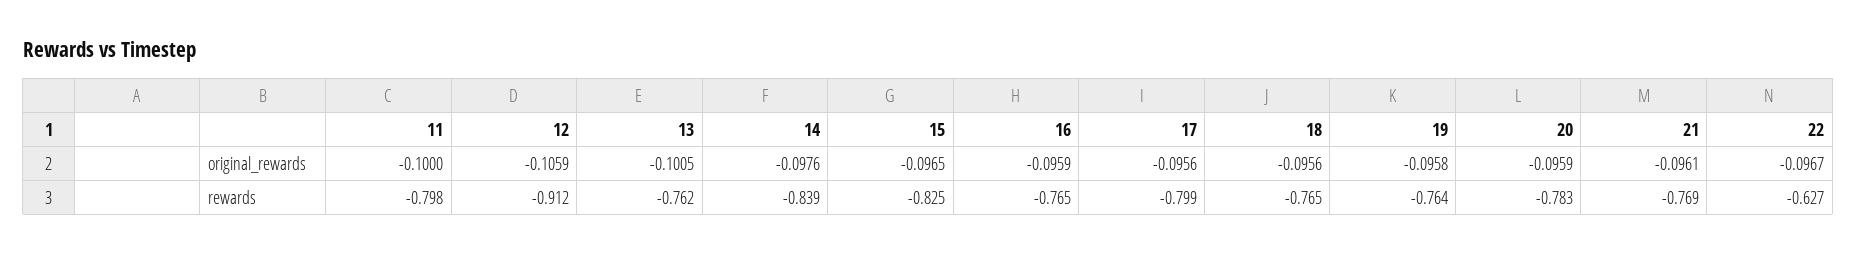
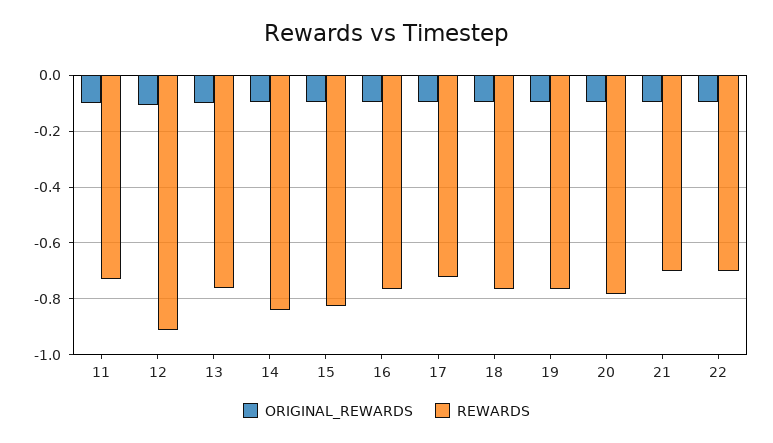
  {
    "original_rewards": {
      "11": -0.1,
      "12": -0.1059,
      "13": -0.1005,
      "14": -0.0976,
      "15": -0.0965,
      "16": -0.0959,
      "17": -0.0956,
      "18": -0.0956,
      "19": -0.0958,
      "20": -0.0959,
      "21": -0.0961,
      "22": -0.0967
    },
    "rewards": {
-     "11": -0.798,
+     "11": -0.725,
      "12": -0.912,
      "13": -0.762,
      "14": -0.839,
      "15": -0.825,
      "16": -0.765,
-     "17": -0.799,
+     "17": -0.725,
      "18": -0.765,
      "19": -0.764,
      "20": -0.783,
-     "21": -0.769,
+     "21": -0.7,
-     "22": -0.627
+     "22": -0.7
    }
  }

